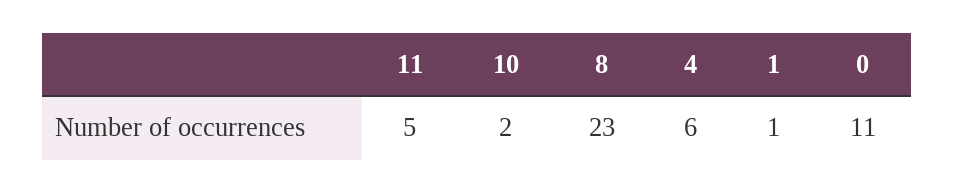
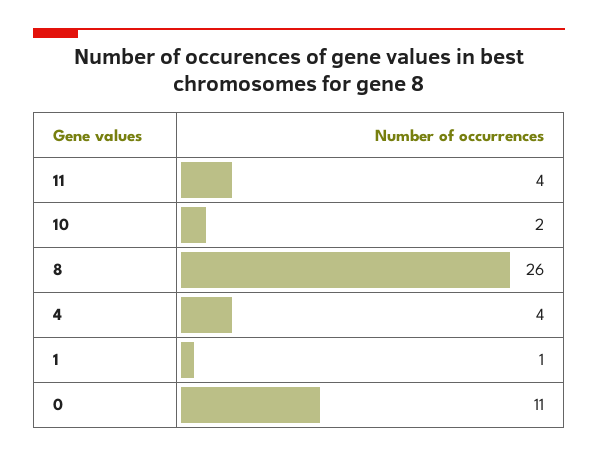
  {
-   "11": 5,
+   "11": 4,
    "10": 2,
-   "8": 23,
+   "8": 26,
-   "4": 6,
+   "4": 4,
    "1": 1,
    "0": 11
  }

